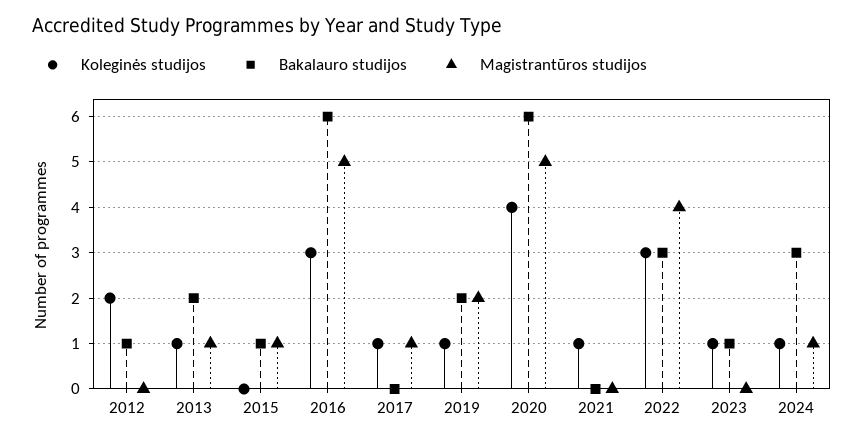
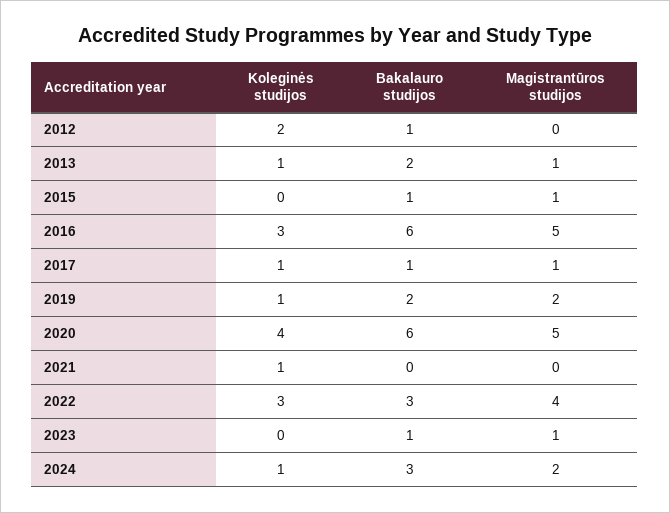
  {
    "Koleginės studijos": {
      "2012": 2,
      "2013": 1,
      "2015": 0,
      "2016": 3,
      "2017": 1,
      "2019": 1,
      "2020": 4,
      "2021": 1,
      "2022": 3,
-     "2023": 1,
+     "2023": 0,
      "2024": 1
    },
    "Bakalauro studijos": {
      "2012": 1,
      "2013": 2,
      "2015": 1,
      "2016": 6,
-     "2017": 0,
+     "2017": 1,
      "2019": 2,
      "2020": 6,
      "2021": 0,
      "2022": 3,
      "2023": 1,
      "2024": 3
    },
    "Magistrantūros studijos": {
      "2012": 0,
      "2013": 1,
      "2015": 1,
      "2016": 5,
      "2017": 1,
      "2019": 2,
      "2020": 5,
      "2021": 0,
      "2022": 4,
-     "2023": 0,
+     "2023": 1,
-     "2024": 1
+     "2024": 2
    }
  }

